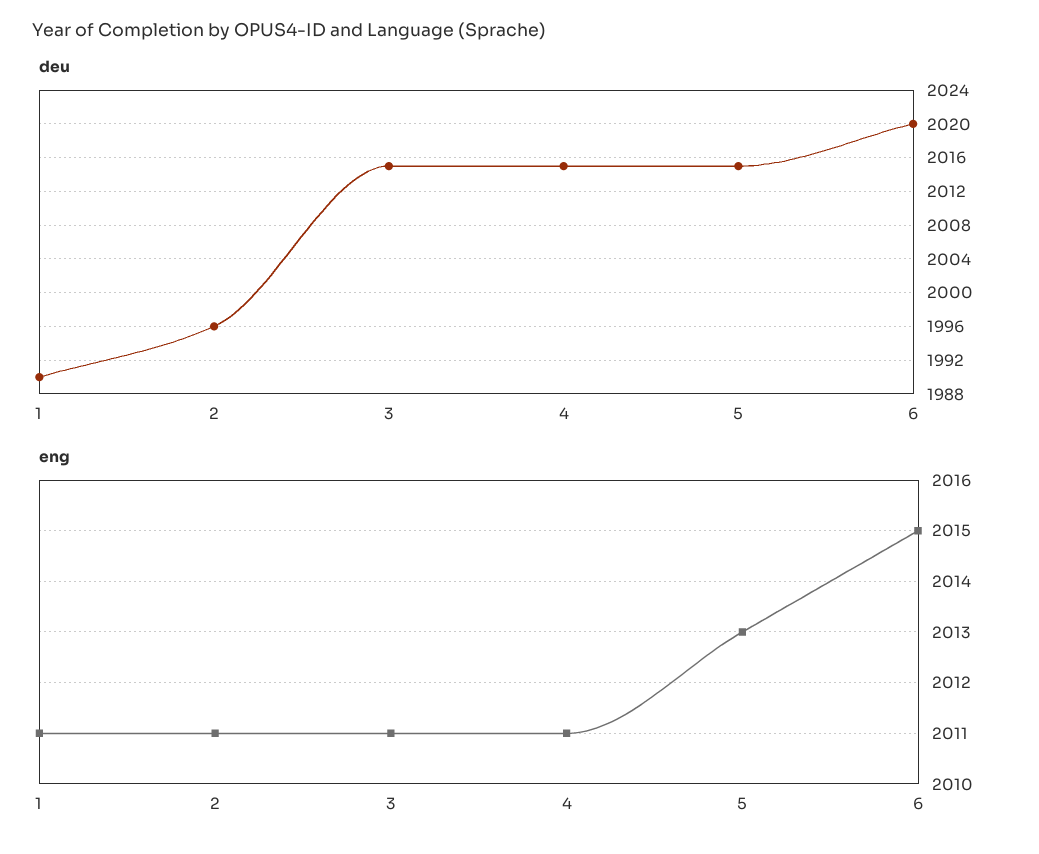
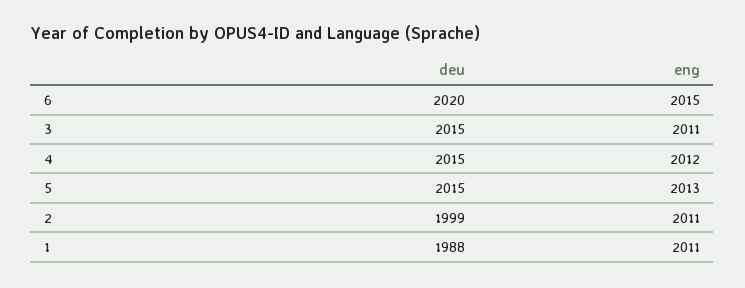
  {
    "deu": {
-     "1": 1990,
+     "1": 1988,
-     "2": 1996,
+     "2": 1999,
      "3": 2015,
      "4": 2015,
      "5": 2015,
      "6": 2020
    },
    "eng": {
      "1": 2011,
      "2": 2011,
      "3": 2011,
-     "4": 2011,
+     "4": 2012,
      "5": 2013,
      "6": 2015
    }
  }

